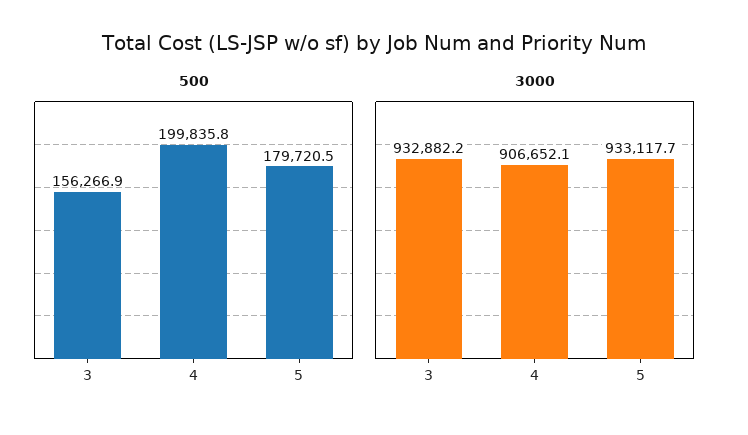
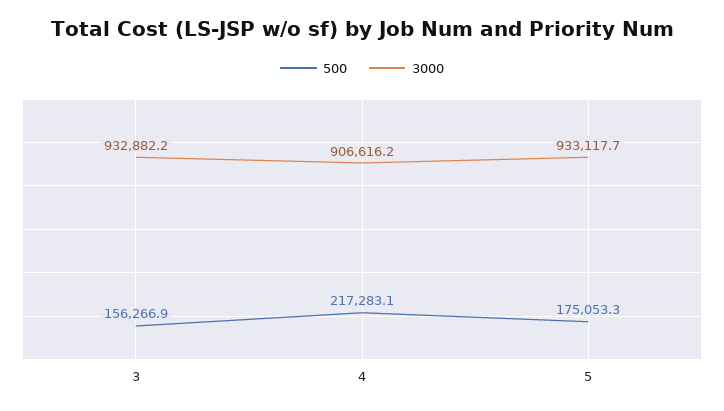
  {
    "500": {
      "3": 156266.9,
-     "4": 199835.8,
+     "4": 217283.1,
-     "5": 179720.5
+     "5": 175053.3
    },
    "3000": {
      "3": 932882.2,
-     "4": 906652.1,
+     "4": 906616.2,
      "5": 933117.7
    }
  }

